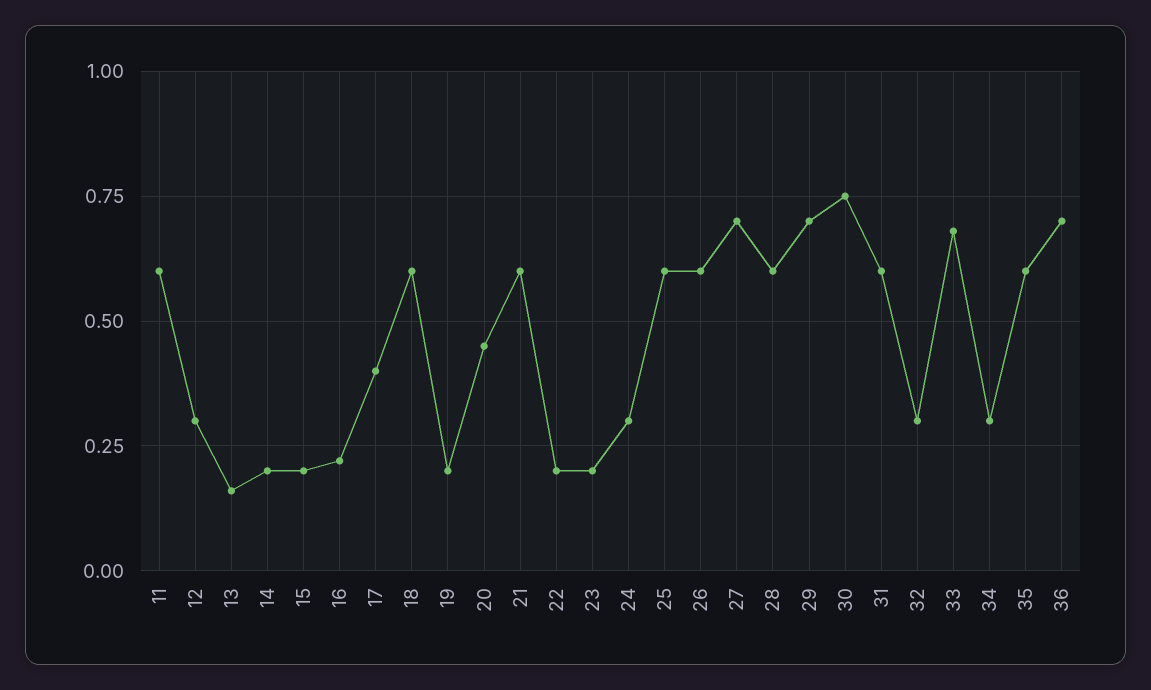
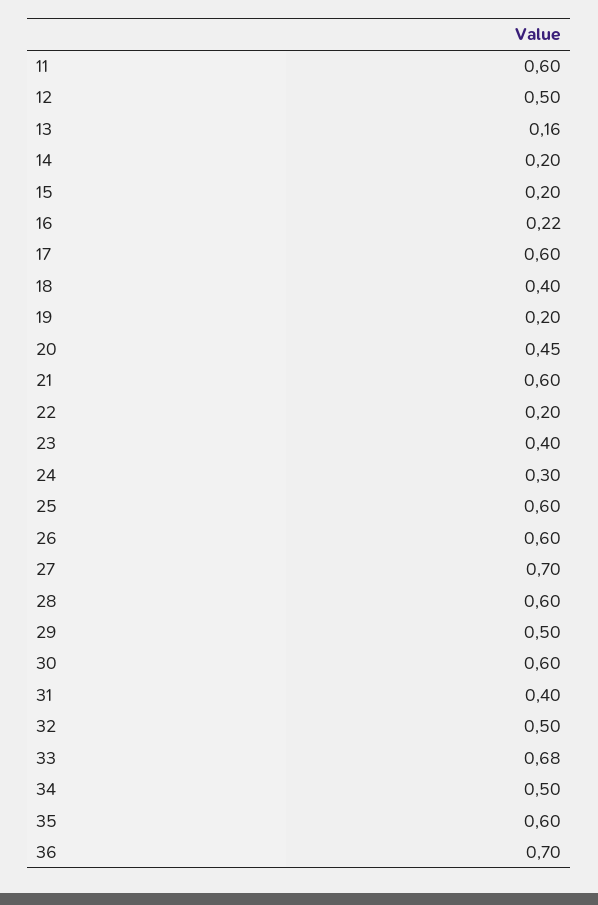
  {
    "11": 0.6,
-   "12": 0.3,
+   "12": 0.5,
    "13": 0.16,
    "14": 0.2,
    "15": 0.2,
    "16": 0.22,
-   "17": 0.4,
+   "17": 0.6,
-   "18": 0.6,
+   "18": 0.4,
    "19": 0.2,
    "20": 0.45,
    "21": 0.6,
    "22": 0.2,
-   "23": 0.2,
+   "23": 0.4,
    "24": 0.3,
    "25": 0.6,
    "26": 0.6,
    "27": 0.7,
    "28": 0.6,
-   "29": 0.7,
+   "29": 0.5,
-   "30": 0.75,
+   "30": 0.6,
-   "31": 0.6,
+   "31": 0.4,
-   "32": 0.3,
+   "32": 0.5,
    "33": 0.68,
-   "34": 0.3,
+   "34": 0.5,
    "35": 0.6,
    "36": 0.7
  }

